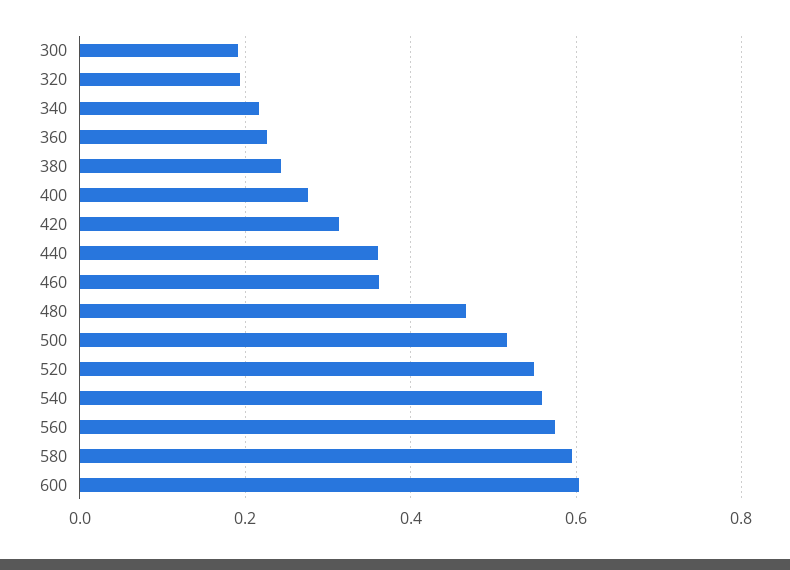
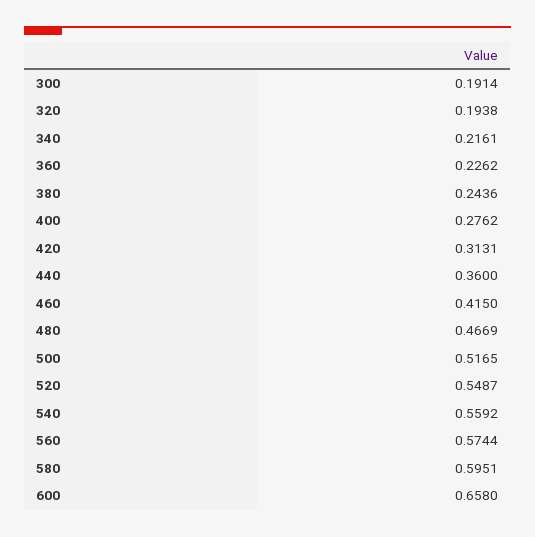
  {
    "300": 0.1914,
    "320": 0.1938,
    "340": 0.2161,
    "360": 0.2262,
    "380": 0.2436,
    "400": 0.2762,
    "420": 0.3131,
    "440": 0.36,
-   "460": 0.36,
+   "460": 0.415,
    "480": 0.4669,
    "500": 0.5165,
    "520": 0.5487,
    "540": 0.5592,
    "560": 0.5744,
    "580": 0.5951,
-   "600": 0.6
+   "600": 0.658
  }

